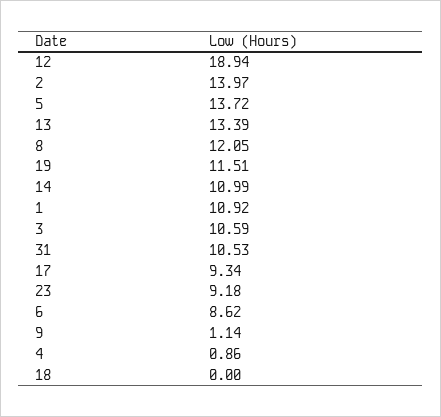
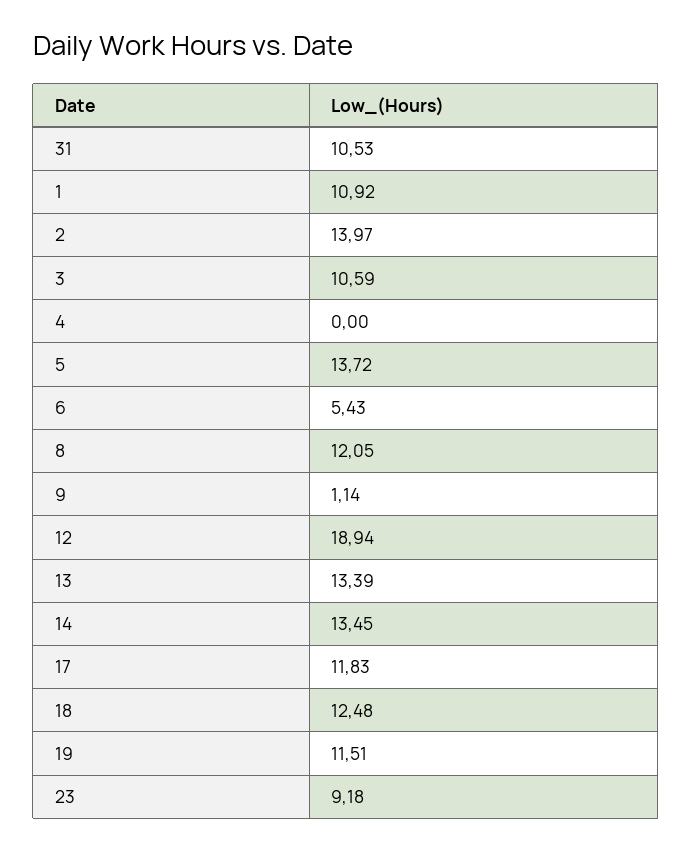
  {
    "12": 18.94,
    "2": 13.97,
    "5": 13.72,
    "13": 13.39,
    "8": 12.05,
    "19": 11.51,
-   "14": 10.99,
+   "14": 13.45,
    "1": 10.92,
    "3": 10.59,
    "31": 10.53,
-   "17": 9.34,
+   "17": 11.83,
    "23": 9.18,
-   "6": 8.62,
+   "6": 5.43,
    "9": 1.14,
-   "4": 0.86,
+   "4": 0,
-   "18": 0
+   "18": 12.48
  }

